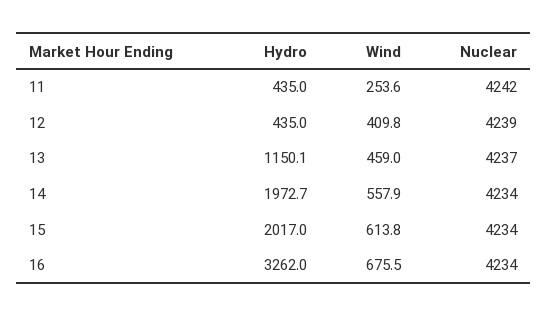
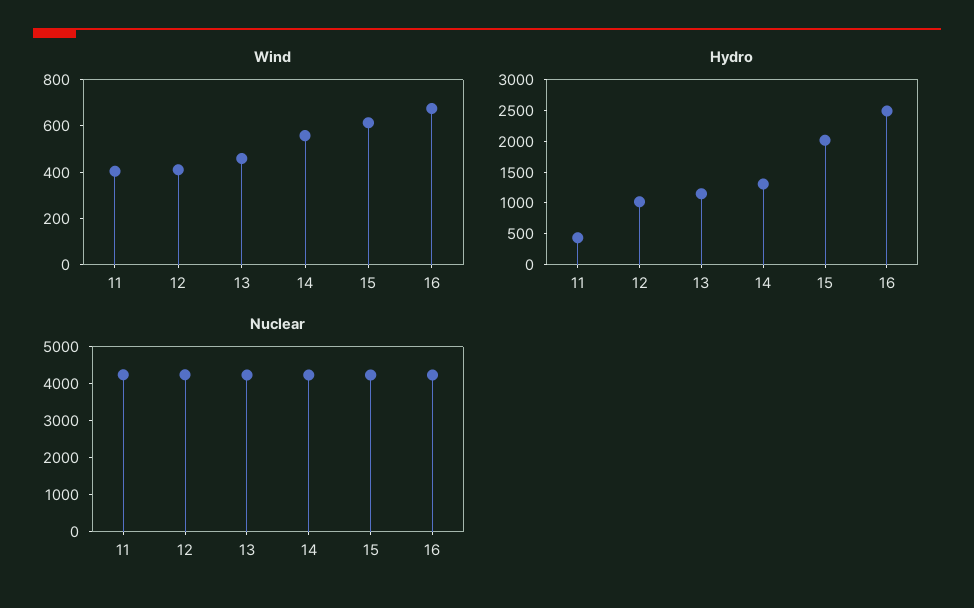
  {
    "Hydro": {
      "11": 435,
-     "12": 435,
+     "12": 1000,
      "13": 1150.1,
-     "14": 1972.7,
+     "14": 1250,
      "15": 2017,
-     "16": 3262
+     "16": 2500
    },
    "Wind": {
-     "11": 253.6,
+     "11": 400,
      "12": 409.8,
      "13": 459,
      "14": 557.9,
      "15": 613.8,
      "16": 675.5
    },
    "Nuclear": {
      "11": 4242,
      "12": 4239,
      "13": 4237,
      "14": 4234,
      "15": 4234,
      "16": 4234
    }
  }

